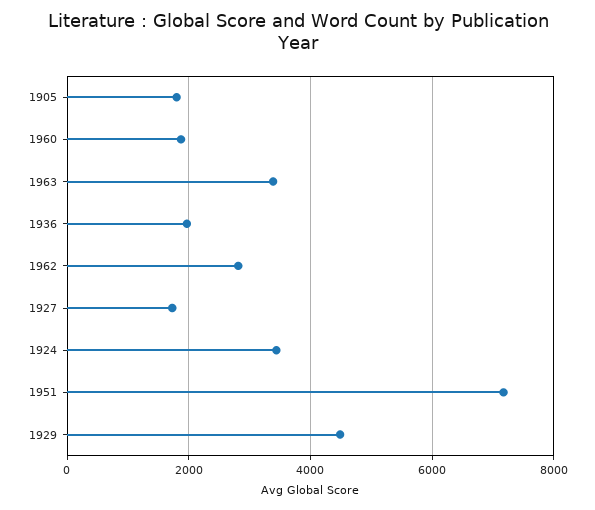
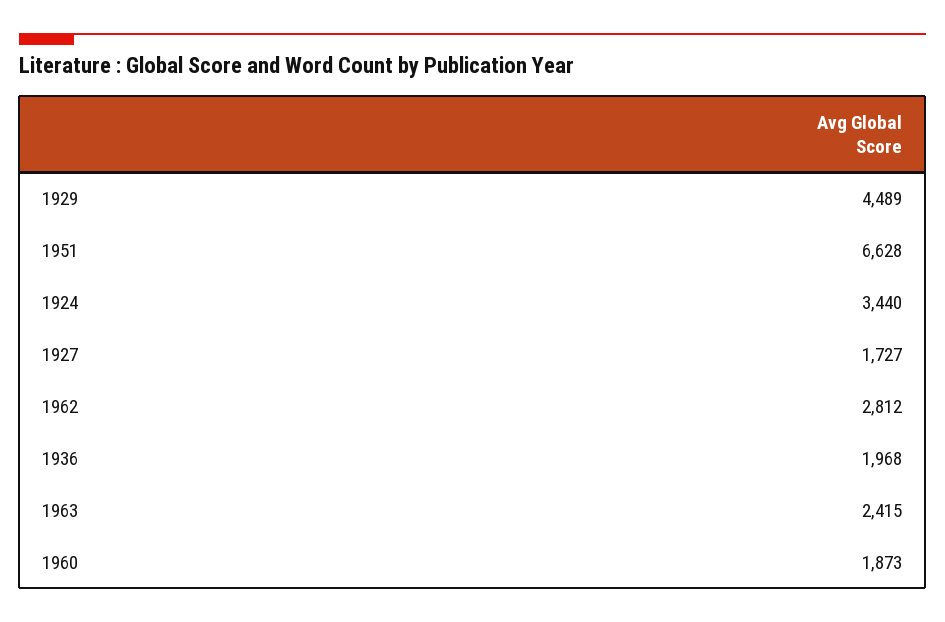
  {
-   "1905": 1800,
    "1960": 1873,
-   "1963": 3400,
+   "1963": 2415,
    "1936": 1968,
    "1962": 2812,
    "1927": 1727,
    "1924": 3440,
-   "1951": 7200,
+   "1951": 6628,
    "1929": 4489
  }

